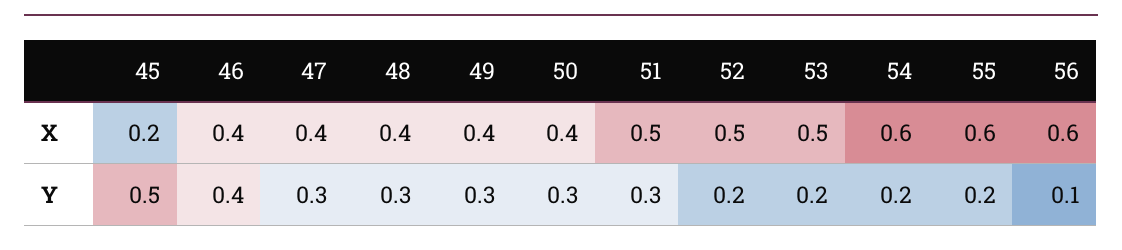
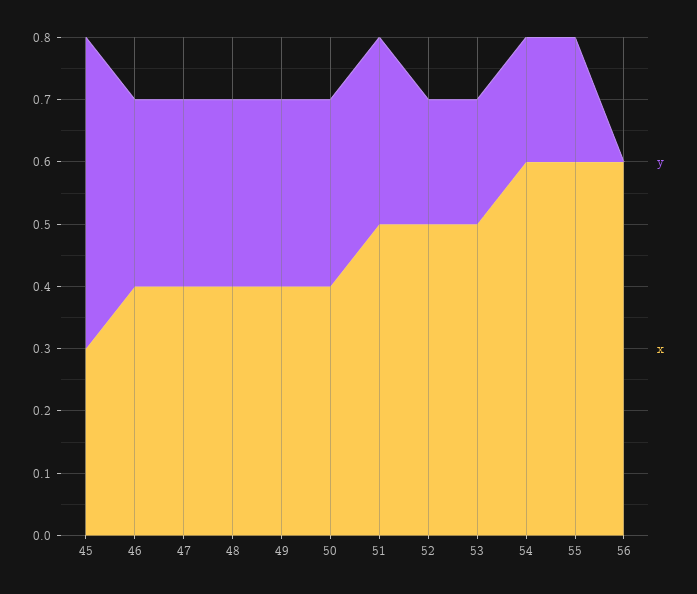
  {
    "X": {
-     "45": 0.2,
+     "45": 0.3,
      "46": 0.4,
      "47": 0.4,
      "48": 0.4,
      "49": 0.4,
      "50": 0.4,
      "51": 0.5,
      "52": 0.5,
      "53": 0.5,
      "54": 0.6,
      "55": 0.6,
      "56": 0.6
    },
    "Y": {
      "45": 0.5,
-     "46": 0.4,
+     "46": 0.3,
      "47": 0.3,
      "48": 0.3,
      "49": 0.3,
      "50": 0.3,
      "51": 0.3,
      "52": 0.2,
      "53": 0.2,
      "54": 0.2,
      "55": 0.2,
-     "56": 0.1
+     "56": 0
    }
  }

